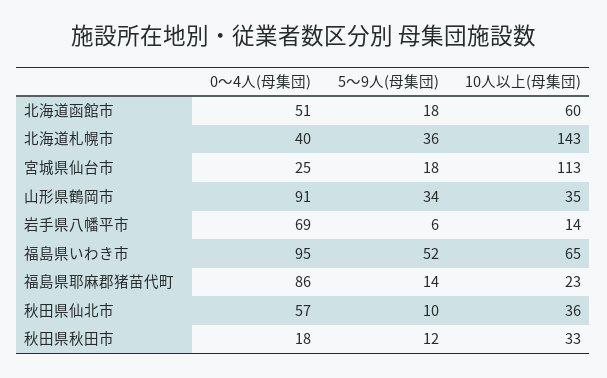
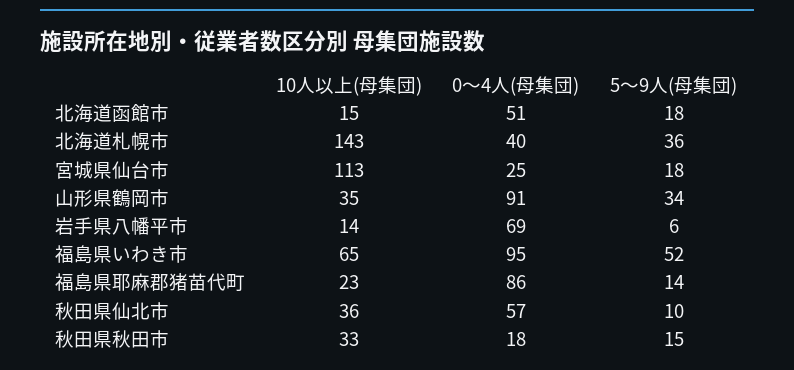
  {
    "0～4人(母集団)": {
      "北海道函館市": 51,
      "北海道札幌市": 40,
      "宮城県仙台市": 25,
      "山形県鶴岡市": 91,
      "岩手県八幡平市": 69,
      "福島県いわき市": 95,
      "福島県耶麻郡猪苗代町": 86,
      "秋田県仙北市": 57,
      "秋田県秋田市": 18
    },
    "5～9人(母集団)": {
      "北海道函館市": 18,
      "北海道札幌市": 36,
      "宮城県仙台市": 18,
      "山形県鶴岡市": 34,
      "岩手県八幡平市": 6,
      "福島県いわき市": 52,
      "福島県耶麻郡猪苗代町": 14,
      "秋田県仙北市": 10,
-     "秋田県秋田市": 12
+     "秋田県秋田市": 15
    },
    "10人以上(母集団)": {
-     "北海道函館市": 60,
+     "北海道函館市": 15,
      "北海道札幌市": 143,
      "宮城県仙台市": 113,
      "山形県鶴岡市": 35,
      "岩手県八幡平市": 14,
      "福島県いわき市": 65,
      "福島県耶麻郡猪苗代町": 23,
      "秋田県仙北市": 36,
      "秋田県秋田市": 33
    }
  }

